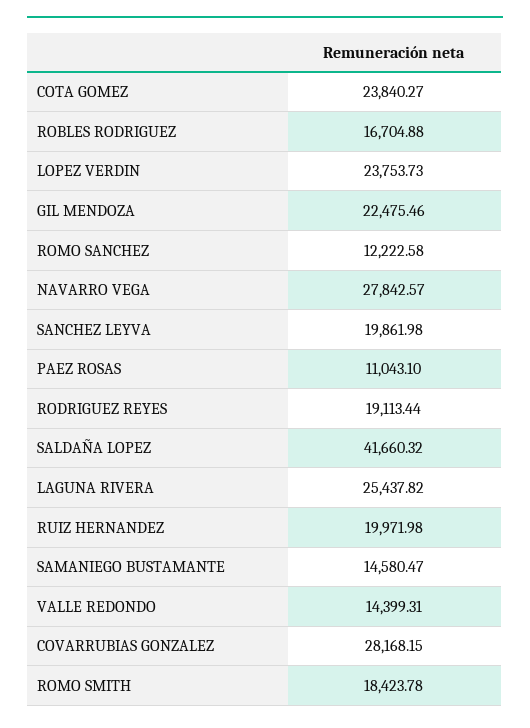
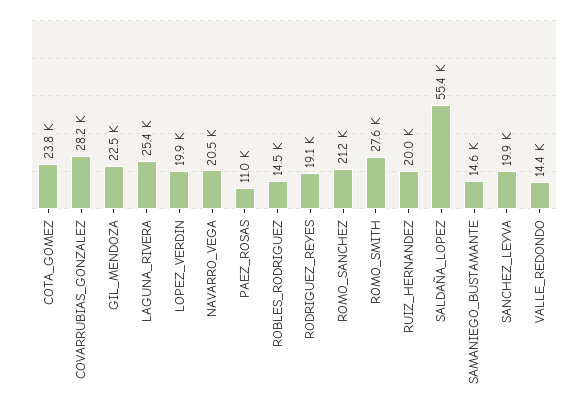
  {
    "COTA GOMEZ": 23840.27,
-   "ROBLES RODRIGUEZ": 16704.88,
+   "ROBLES RODRIGUEZ": 14500,
-   "LOPEZ VERDIN": 23753.73,
+   "LOPEZ VERDIN": 19900,
    "GIL MENDOZA": 22475.46,
-   "ROMO SANCHEZ": 12222.58,
+   "ROMO SANCHEZ": 21200,
-   "NAVARRO VEGA": 27842.57,
+   "NAVARRO VEGA": 20500,
    "SANCHEZ LEYVA": 19861.98,
    "PAEZ ROSAS": 11043.1,
    "RODRIGUEZ REYES": 19113.44,
-   "SALDAÑA LOPEZ": 41660.32,
+   "SALDAÑA LOPEZ": 55400,
    "LAGUNA RIVERA": 25437.82,
    "RUIZ HERNANDEZ": 19971.98,
    "SAMANIEGO BUSTAMANTE": 14580.47,
    "VALLE REDONDO": 14399.31,
    "COVARRUBIAS GONZALEZ": 28168.15,
-   "ROMO SMITH": 18423.78
+   "ROMO SMITH": 27600
  }

